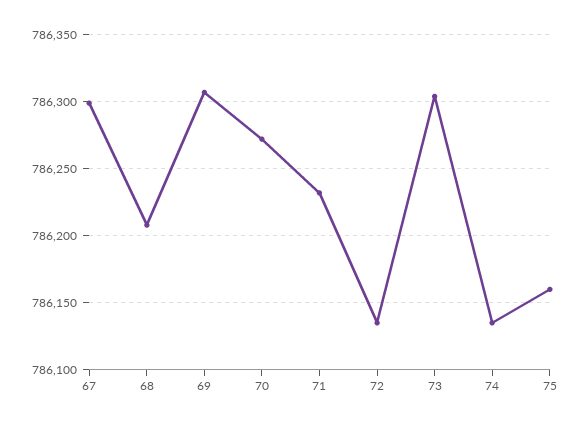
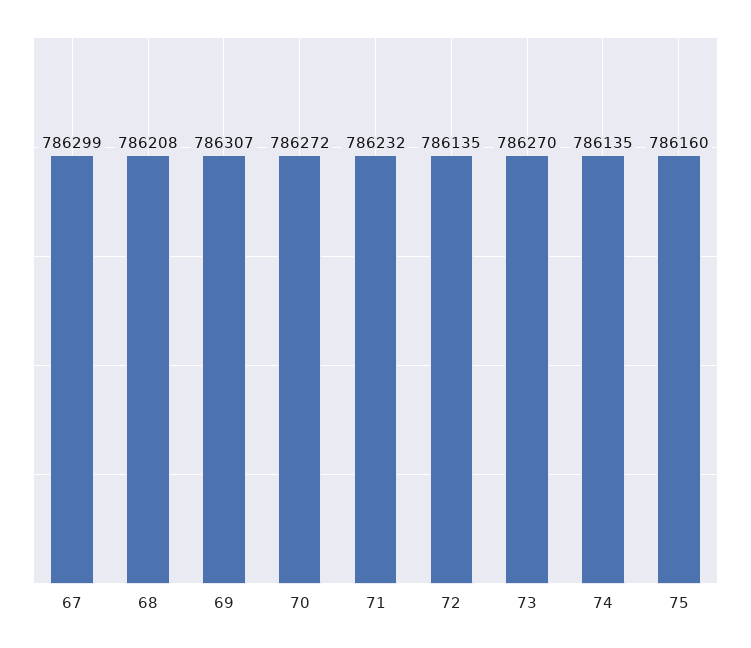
  {
    "67": 786299,
    "68": 786208,
    "69": 786307,
    "70": 786272,
    "71": 786232,
    "72": 786135,
-   "73": 786305,
+   "73": 786270,
    "74": 786135,
    "75": 786160
  }

